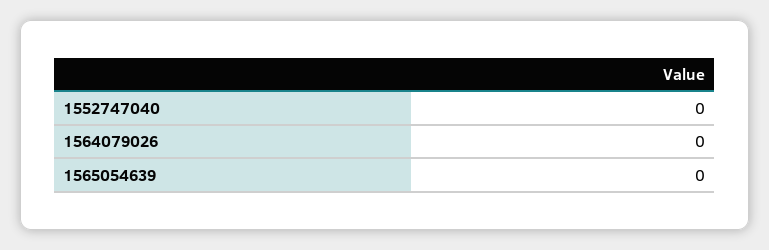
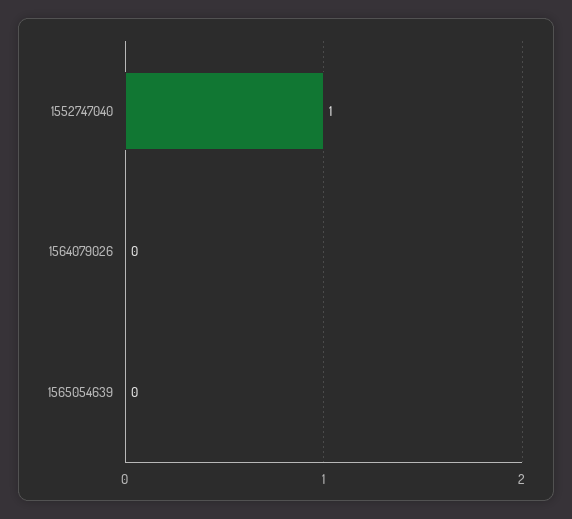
  {
-   "1552747040": 0,
+   "1552747040": 1,
    "1564079026": 0,
    "1565054639": 0
  }

